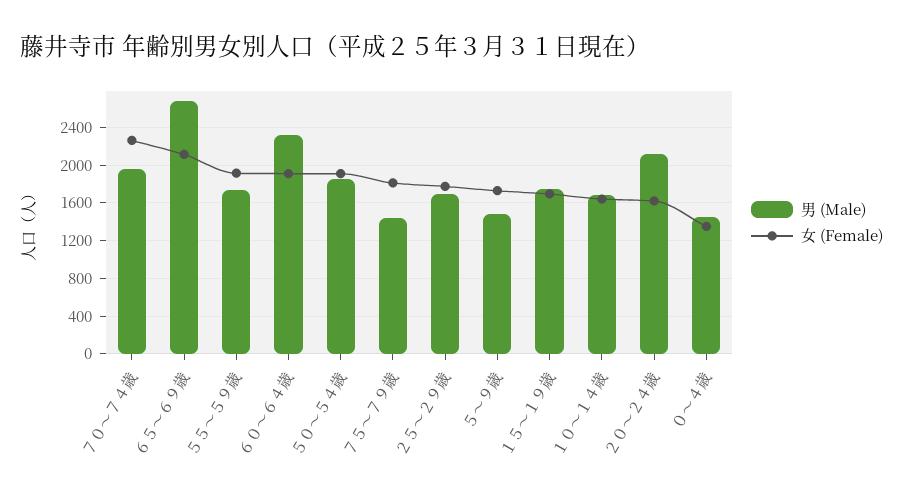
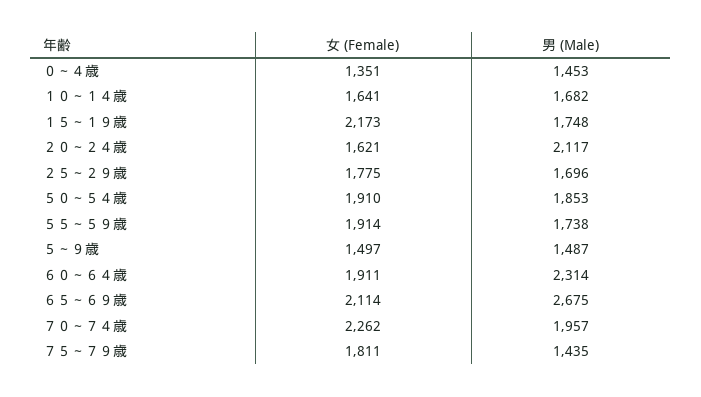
  {
    "男 (Male)": {
      "７０～７４歳": 1957,
      "６５～６９歳": 2675,
      "５５～５９歳": 1738,
      "６０～６４歳": 2314,
      "５０～５４歳": 1853,
      "７５～７９歳": 1435,
      "２５～２９歳": 1696,
      "５～９歳": 1487,
      "１５～１９歳": 1748,
      "１０～１４歳": 1682,
      "２０～２４歳": 2117,
      "０～４歳": 1453
    },
    "女 (Female)": {
      "７０～７４歳": 2262,
      "６５～６９歳": 2114,
      "５５～５９歳": 1914,
      "６０～６４歳": 1911,
      "５０～５４歳": 1910,
      "７５～７９歳": 1811,
      "２５～２９歳": 1775,
-     "５～９歳": 1700,
+     "５～９歳": 1497,
-     "１５～１９歳": 1700,
+     "１５～１９歳": 2173,
      "１０～１４歳": 1641,
      "２０～２４歳": 1621,
      "０～４歳": 1351
    }
  }

